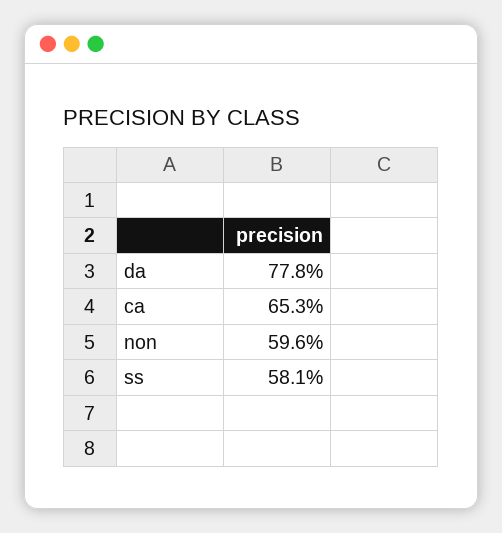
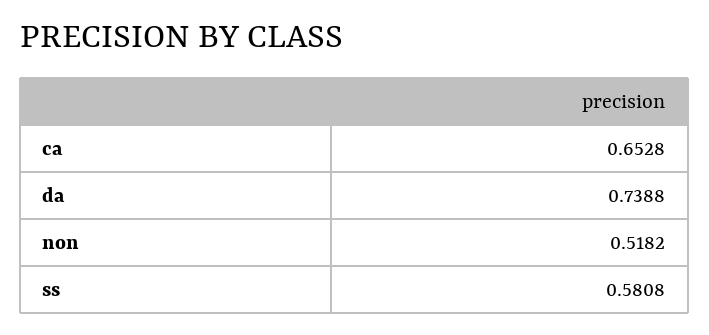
  {
-   "da": 0.778,
+   "da": 0.7388,
    "ca": 0.6528,
-   "non": 0.596,
+   "non": 0.5182,
    "ss": 0.5808
  }

